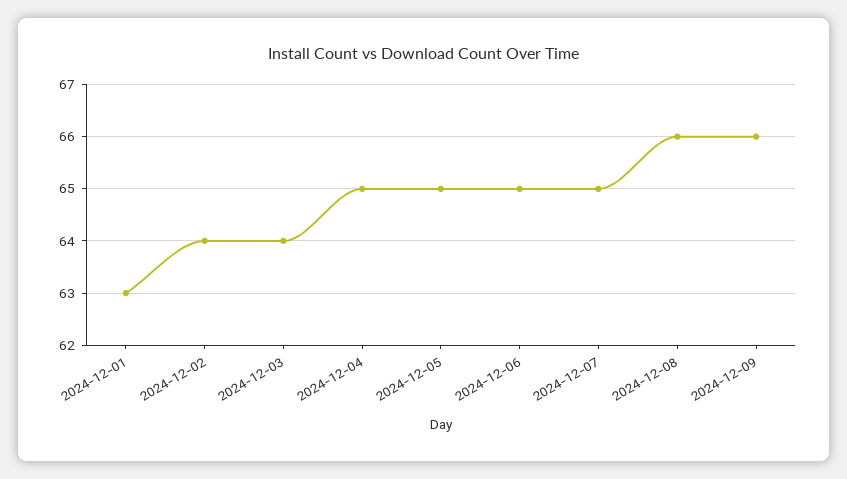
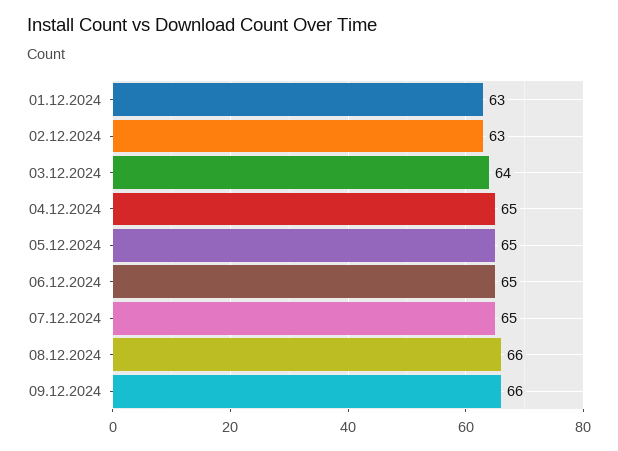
  {
    "2024-12-01": 63,
-   "2024-12-02": 64,
+   "2024-12-02": 63,
    "2024-12-03": 64,
    "2024-12-04": 65,
    "2024-12-05": 65,
    "2024-12-06": 65,
    "2024-12-07": 65,
    "2024-12-08": 66,
    "2024-12-09": 66
  }

